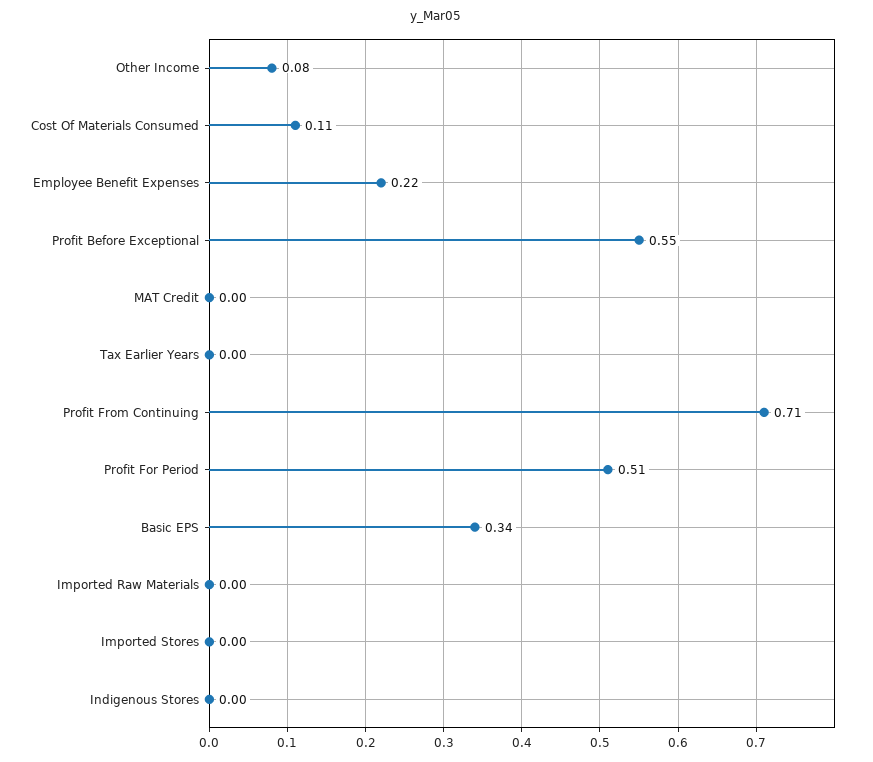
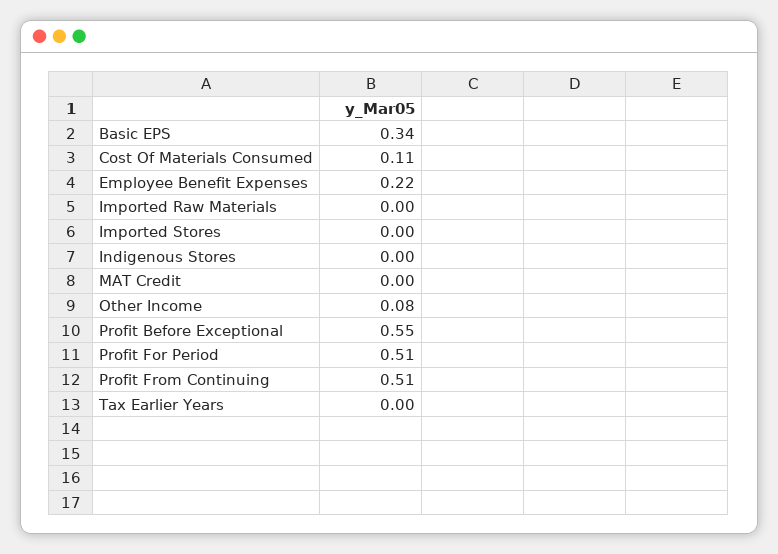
  {
    "Other Income": 0.08,
    "Cost Of Materials Consumed": 0.11,
    "Employee Benefit Expenses": 0.22,
    "Profit Before Exceptional": 0.55,
    "MAT Credit": 0,
    "Tax Earlier Years": 0,
-   "Profit From Continuing": 0.71,
+   "Profit From Continuing": 0.51,
    "Profit For Period": 0.51,
    "Basic EPS": 0.34,
    "Imported Raw Materials": 0,
    "Imported Stores": 0,
    "Indigenous Stores": 0
  }

